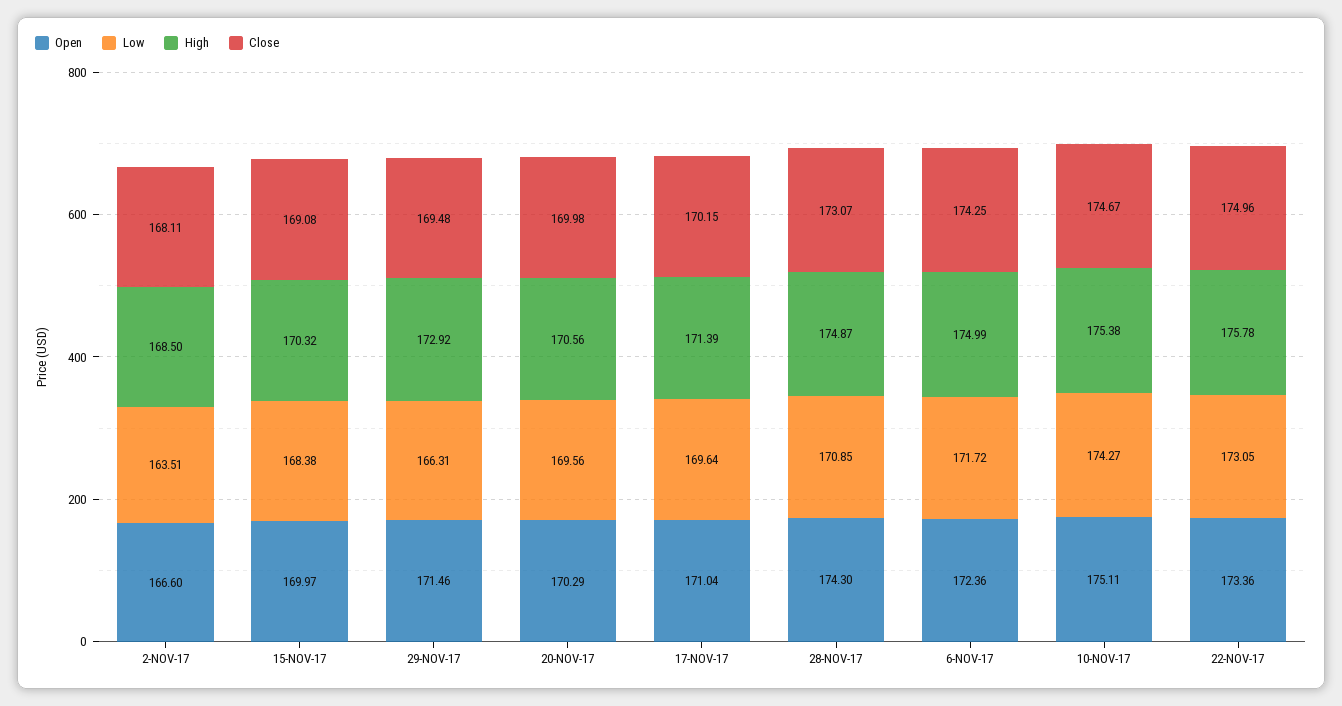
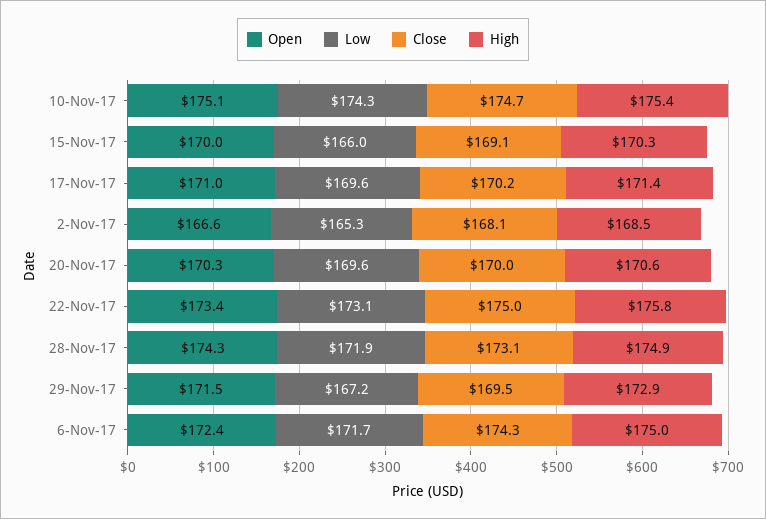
  {
    "Open": {
      "2-NOV-17": 166.6,
      "15-NOV-17": 169.97,
      "29-NOV-17": 171.46,
      "20-NOV-17": 170.29,
      "17-NOV-17": 171.04,
      "28-NOV-17": 174.3,
      "6-NOV-17": 172.36,
      "10-NOV-17": 175.11,
      "22-NOV-17": 173.36
    },
    "Low": {
-     "2-NOV-17": 163.51,
+     "2-NOV-17": 165.3,
-     "15-NOV-17": 168.38,
+     "15-NOV-17": 166,
-     "29-NOV-17": 166.31,
+     "29-NOV-17": 167.2,
      "20-NOV-17": 169.56,
      "17-NOV-17": 169.64,
-     "28-NOV-17": 170.85,
+     "28-NOV-17": 171.9,
      "6-NOV-17": 171.72,
      "10-NOV-17": 174.27,
      "22-NOV-17": 173.05
    },
    "High": {
      "2-NOV-17": 168.5,
      "15-NOV-17": 170.32,
      "29-NOV-17": 172.92,
      "20-NOV-17": 170.56,
      "17-NOV-17": 171.39,
      "28-NOV-17": 174.87,
      "6-NOV-17": 174.99,
      "10-NOV-17": 175.38,
      "22-NOV-17": 175.78
    },
    "Close": {
      "2-NOV-17": 168.11,
      "15-NOV-17": 169.08,
      "29-NOV-17": 169.48,
      "20-NOV-17": 169.98,
      "17-NOV-17": 170.15,
      "28-NOV-17": 173.07,
      "6-NOV-17": 174.25,
      "10-NOV-17": 174.67,
      "22-NOV-17": 174.96
    }
  }

